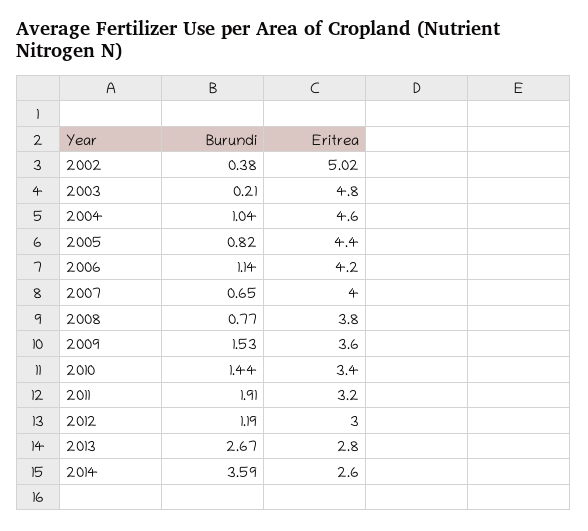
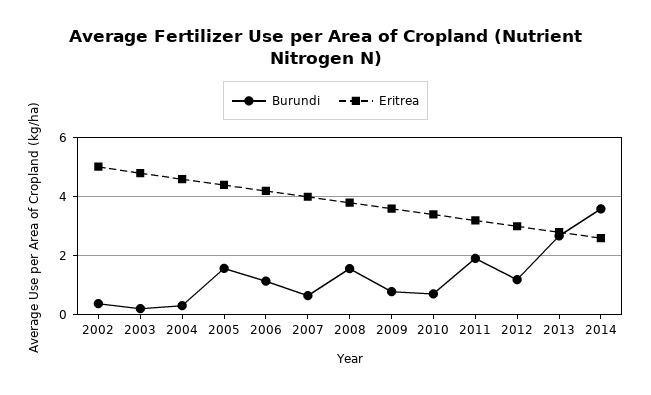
  {
    "Burundi": {
      "2002": 0.38,
      "2003": 0.21,
-     "2004": 1.04,
+     "2004": 0.25,
-     "2005": 0.82,
+     "2005": 1.5,
      "2006": 1.14,
      "2007": 0.65,
-     "2008": 0.77,
+     "2008": 1.5,
-     "2009": 1.53,
+     "2009": 0.75,
-     "2010": 1.44,
+     "2010": 0.75,
      "2011": 1.91,
      "2012": 1.19,
      "2013": 2.67,
      "2014": 3.59
    },
    "Eritrea": {
      "2002": 5.02,
      "2003": 4.8,
      "2004": 4.6,
      "2005": 4.4,
      "2006": 4.2,
      "2007": 4,
      "2008": 3.8,
      "2009": 3.6,
      "2010": 3.4,
      "2011": 3.2,
      "2012": 3,
      "2013": 2.8,
      "2014": 2.6
    }
  }

